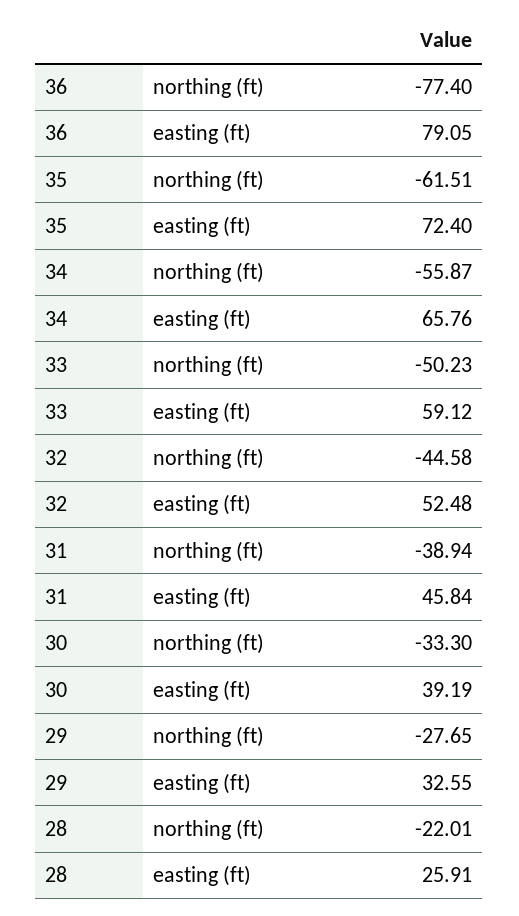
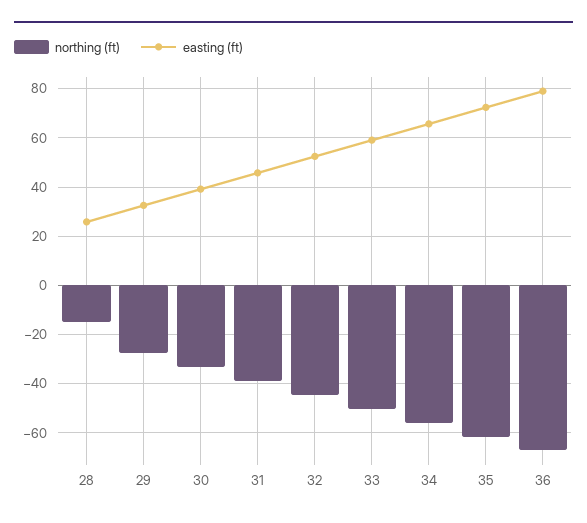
  {
    "northing (ft)": {
-     "36": -77.4,
+     "36": -67.5,
      "35": -61.51,
      "34": -55.87,
      "33": -50.23,
      "32": -44.58,
      "31": -38.94,
      "30": -33.3,
      "29": -27.65,
-     "28": -22.01
+     "28": -15
    },
    "easting (ft)": {
      "36": 79.05,
      "35": 72.4,
      "34": 65.76,
      "33": 59.12,
      "32": 52.48,
      "31": 45.84,
      "30": 39.19,
      "29": 32.55,
      "28": 25.91
    }
  }

